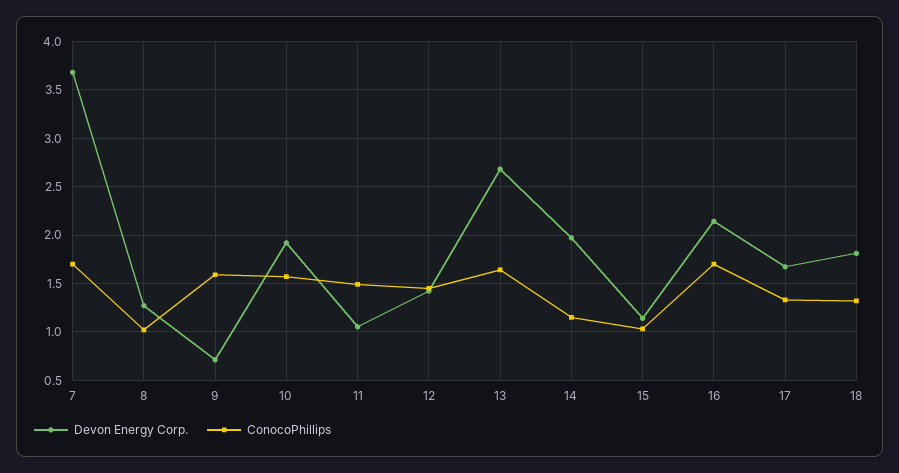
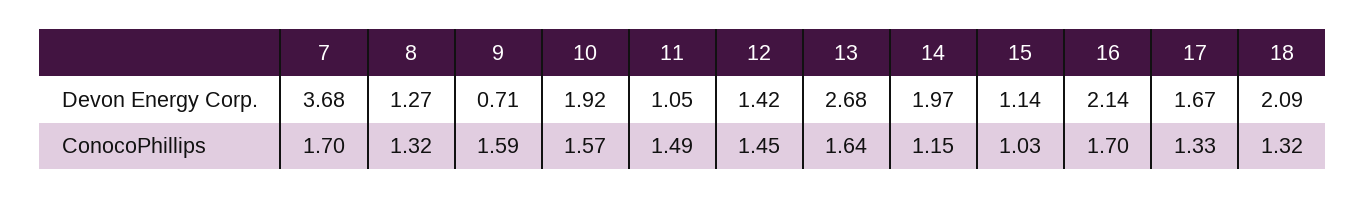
  {
    "Devon Energy Corp.": {
      "7": 3.68,
      "8": 1.27,
      "9": 0.71,
      "10": 1.92,
      "11": 1.05,
      "12": 1.42,
      "13": 2.68,
      "14": 1.97,
      "15": 1.14,
      "16": 2.14,
      "17": 1.67,
-     "18": 1.8
+     "18": 2.09
    },
    "ConocoPhillips": {
      "7": 1.7,
-     "8": 1,
+     "8": 1.32,
      "9": 1.59,
      "10": 1.57,
      "11": 1.49,
      "12": 1.45,
      "13": 1.64,
      "14": 1.15,
      "15": 1.03,
      "16": 1.7,
      "17": 1.33,
      "18": 1.32
    }
  }

